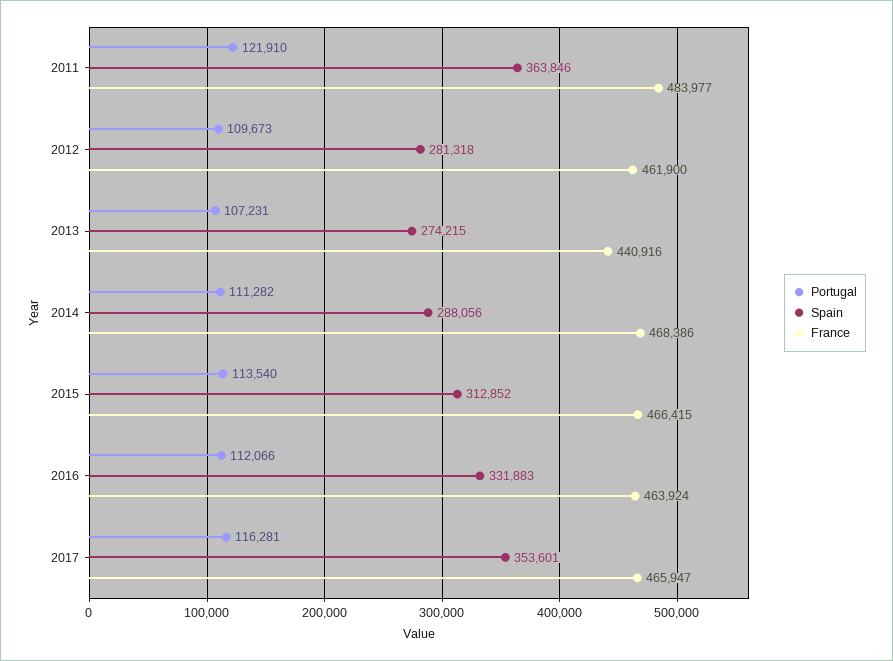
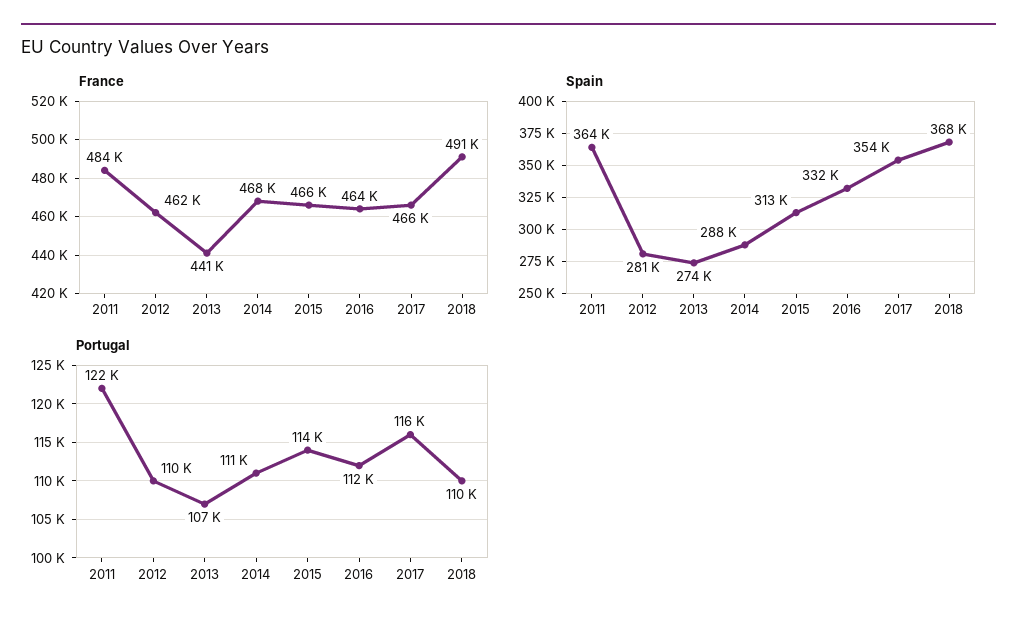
  {
    "Portugal": {
      "2011": 121910,
      "2012": 109673,
      "2013": 107231,
      "2014": 111282,
      "2015": 113540,
      "2016": 112066,
-     "2017": 116281
+     "2017": 116281,
+     "2018": 110000
    },
    "Spain": {
      "2011": 363846,
      "2012": 281318,
      "2013": 274215,
      "2014": 288056,
      "2015": 312852,
      "2016": 331883,
-     "2017": 353601
+     "2017": 353601,
+     "2018": 368000
    },
    "France": {
      "2011": 483977,
      "2012": 461900,
      "2013": 440916,
      "2014": 468386,
      "2015": 466415,
      "2016": 463924,
-     "2017": 465947
+     "2017": 465947,
+     "2018": 491000
    }
  }

